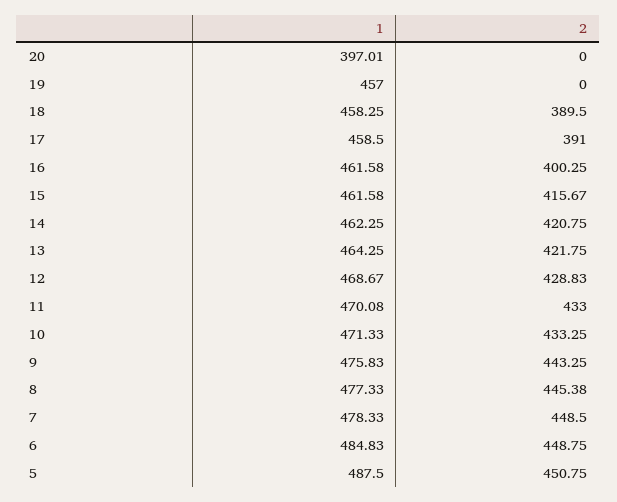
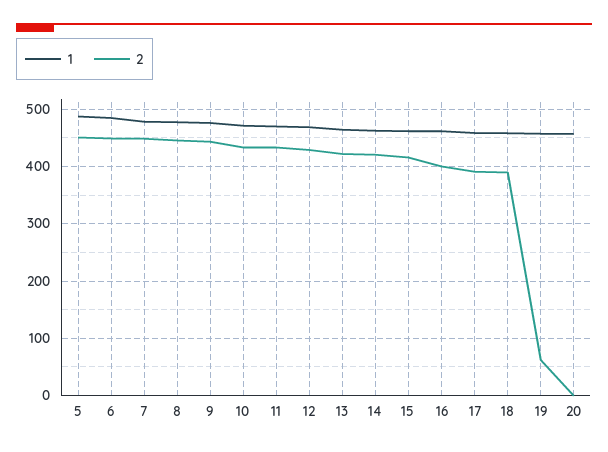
  {
    "1": {
-     "20": 397.01,
+     "20": 460,
      "19": 457,
      "18": 458.25,
      "17": 458.5,
      "16": 461.58,
      "15": 461.58,
      "14": 462.25,
      "13": 464.25,
      "12": 468.67,
      "11": 470.08,
      "10": 471.33,
      "9": 475.83,
      "8": 477.33,
      "7": 478.33,
      "6": 484.83,
      "5": 487.5
    },
    "2": {
      "20": 0,
-     "19": 0,
+     "19": 60,
      "18": 389.5,
      "17": 391,
      "16": 400.25,
      "15": 415.67,
      "14": 420.75,
      "13": 421.75,
      "12": 428.83,
      "11": 433,
      "10": 433.25,
      "9": 443.25,
      "8": 445.38,
      "7": 448.5,
      "6": 448.75,
      "5": 450.75
    }
  }

